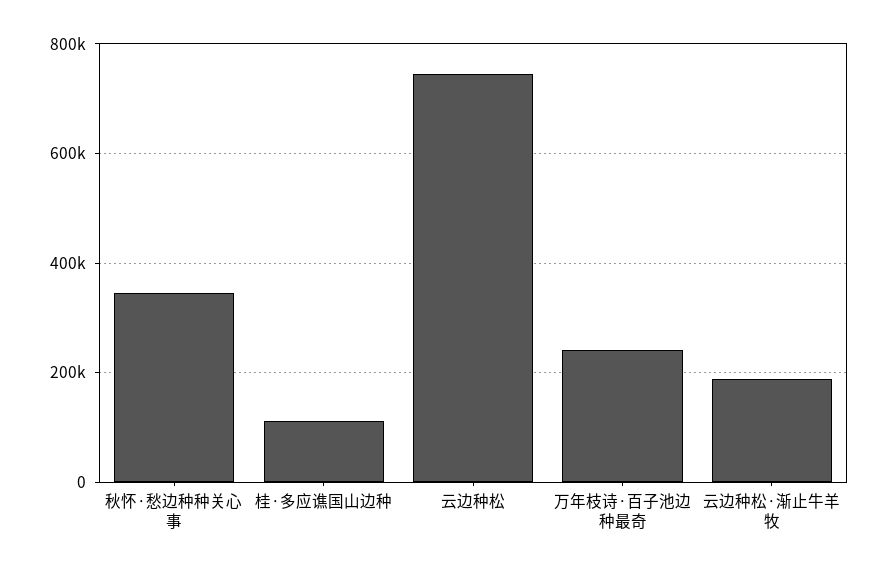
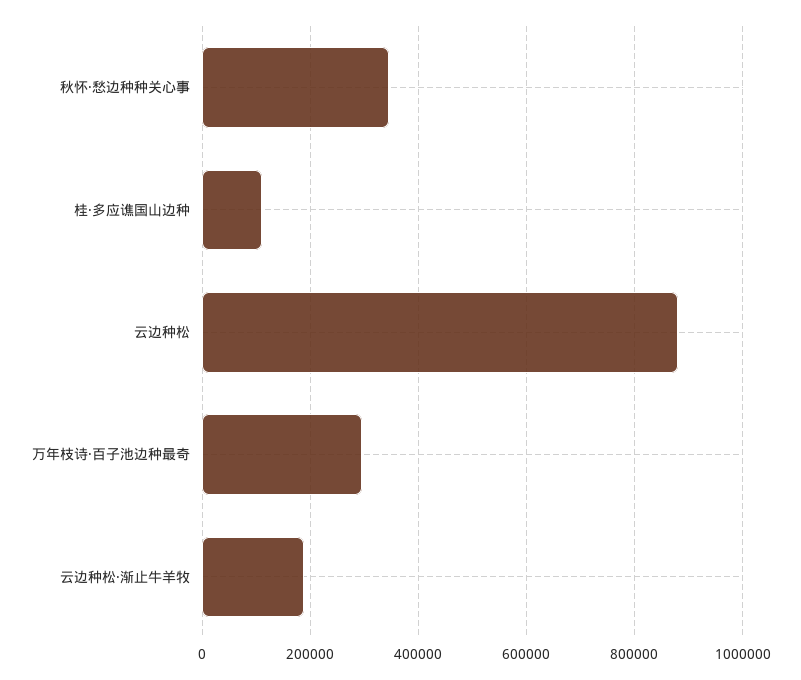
  {
    "秋怀·愁边种种关心事": 340000,
    "桂·多应谯国山边种": 120000,
-   "云边种松": 740000,
+   "云边种松": 880000,
-   "万年枝诗·百子池边种最奇": 240000,
+   "万年枝诗·百子池边种最奇": 300000,
    "云边种松·渐止牛羊牧": 180000
  }

